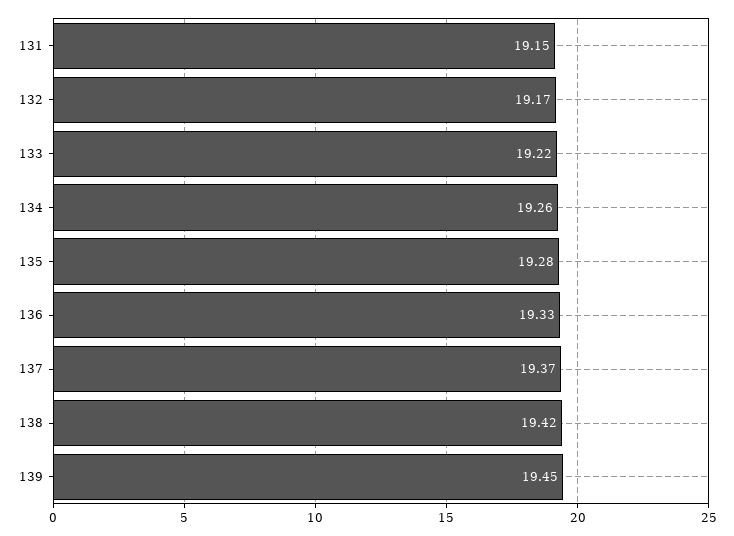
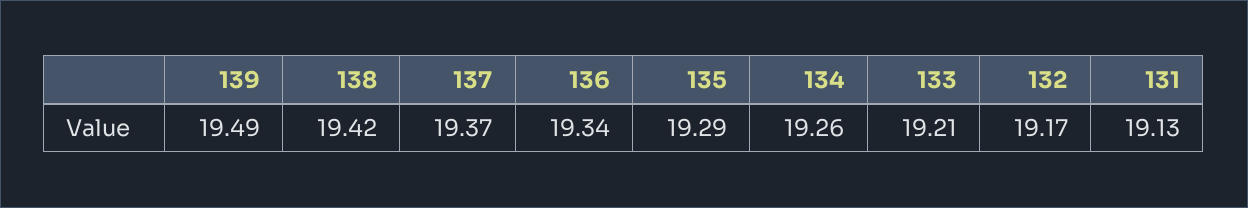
  {
-   "131": 19.15,
+   "131": 19.13,
    "132": 19.17,
-   "133": 19.22,
+   "133": 19.21,
    "134": 19.26,
-   "135": 19.28,
+   "135": 19.29,
-   "136": 19.33,
+   "136": 19.34,
    "137": 19.37,
    "138": 19.42,
-   "139": 19.45
+   "139": 19.49
  }

